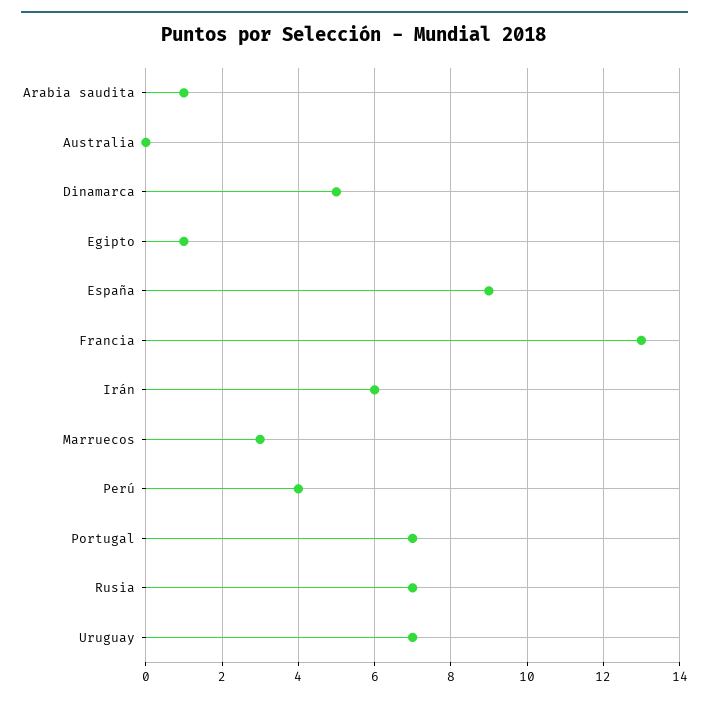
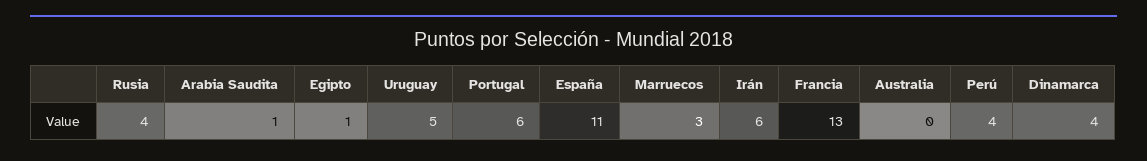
  {
    "Arabia saudita": 1,
    "Australia": 0,
-   "Dinamarca": 5,
+   "Dinamarca": 4,
    "Egipto": 1,
-   "España": 9,
+   "España": 11,
    "Francia": 13,
    "Irán": 6,
    "Marruecos": 3,
    "Perú": 4,
-   "Portugal": 7,
+   "Portugal": 6,
-   "Rusia": 7,
+   "Rusia": 4,
-   "Uruguay": 7
+   "Uruguay": 5
  }

